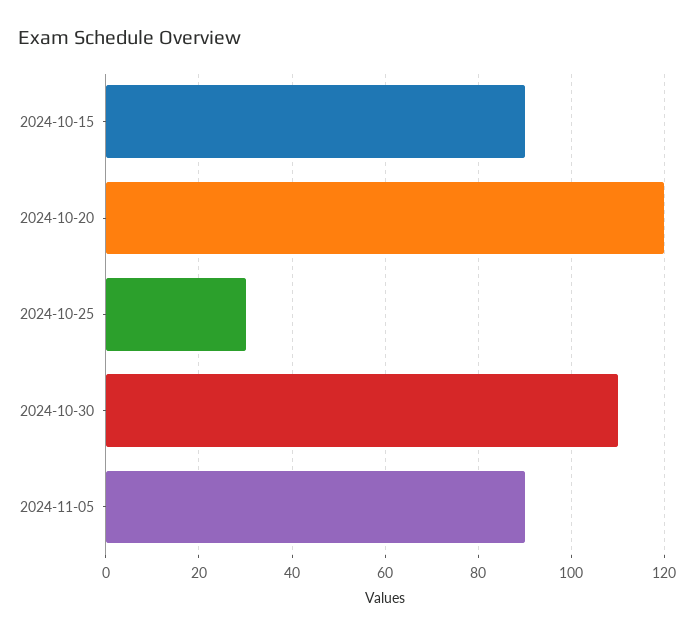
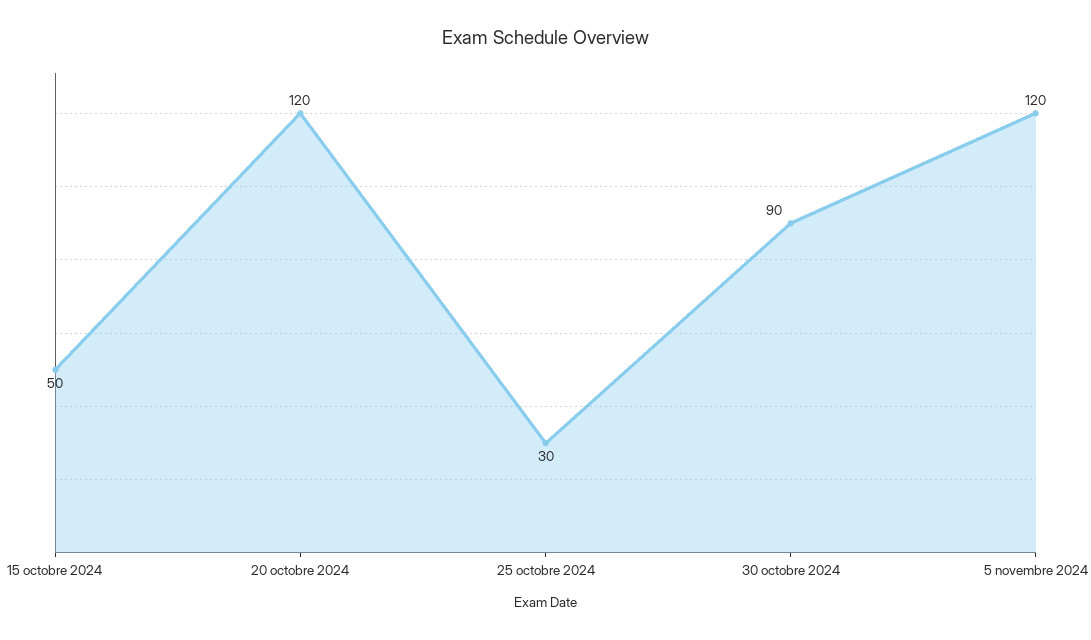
  {
-   "2024-10-15": 90,
+   "2024-10-15": 50,
    "2024-10-20": 120,
    "2024-10-25": 30,
-   "2024-10-30": 110,
+   "2024-10-30": 90,
-   "2024-11-05": 90
+   "2024-11-05": 120
  }

